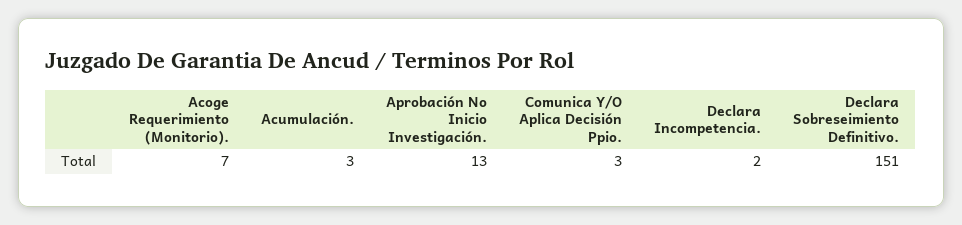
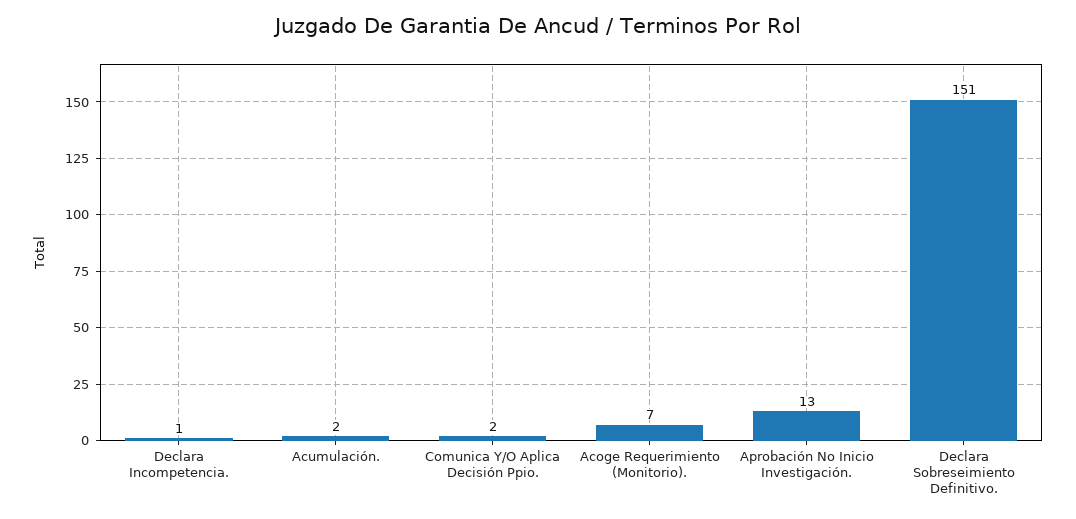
  {
    "Acoge Requerimiento (Monitorio).": 7,
-   "Acumulación.": 3,
+   "Acumulación.": 2,
    "Aprobación No Inicio Investigación.": 13,
-   "Comunica Y/O Aplica Decisión Ppio.": 3,
+   "Comunica Y/O Aplica Decisión Ppio.": 2,
-   "Declara Incompetencia.": 2,
+   "Declara Incompetencia.": 1,
    "Declara Sobreseimiento Definitivo.": 151
  }

